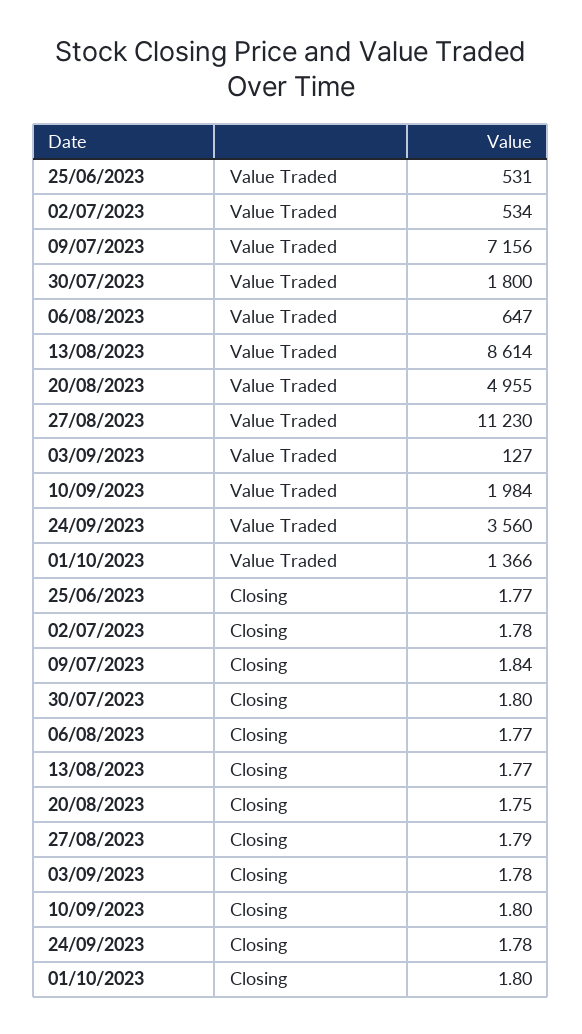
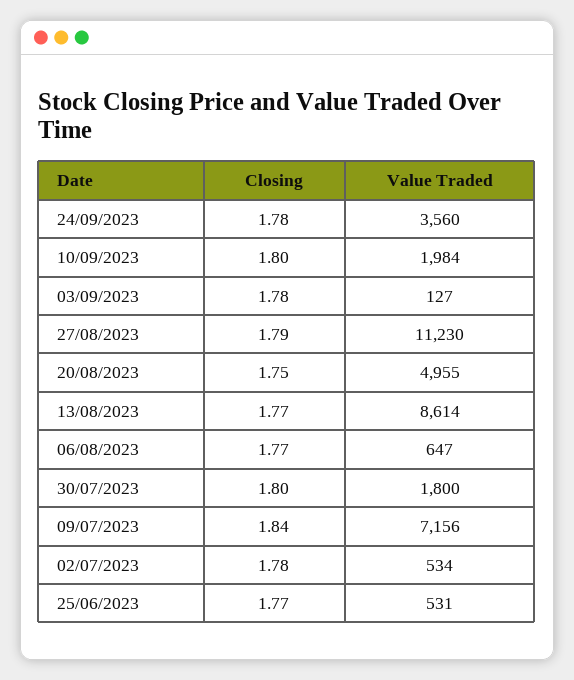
  {
    "25/06/2023": {
      "Value Traded": 531,
      "Closing": 1.77
    },
    "02/07/2023": {
      "Value Traded": 534,
      "Closing": 1.78
    },
    "09/07/2023": {
      "Value Traded": 7156,
      "Closing": 1.84
    },
    "30/07/2023": {
      "Value Traded": 1800,
      "Closing": 1.8
    },
    "06/08/2023": {
      "Value Traded": 647,
      "Closing": 1.77
    },
    "13/08/2023": {
      "Value Traded": 8614,
      "Closing": 1.77
    },
    "20/08/2023": {
      "Value Traded": 4955,
      "Closing": 1.75
    },
    "27/08/2023": {
      "Value Traded": 11230,
      "Closing": 1.79
    },
    "03/09/2023": {
      "Value Traded": 127,
      "Closing": 1.78
    },
    "10/09/2023": {
      "Value Traded": 1984,
      "Closing": 1.8
    },
    "24/09/2023": {
      "Value Traded": 3560,
      "Closing": 1.78
-   },
+   }
-   "01/10/2023": {
-     "Value Traded": 1366,
-     "Closing": 1.8
-   }
  }

